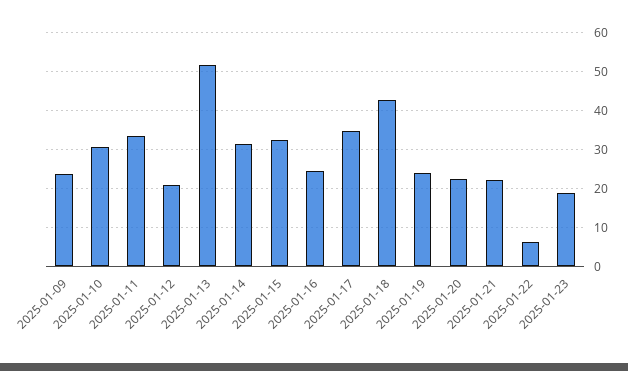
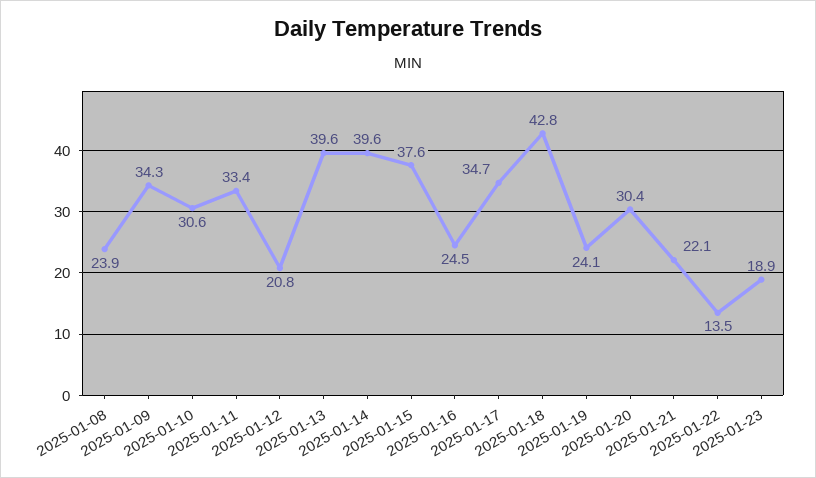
  {
-   "2025-01-09": 24,
+   "2025-01-09": 34.3,
    "2025-01-10": 30.6,
    "2025-01-11": 33.4,
    "2025-01-12": 20.8,
-   "2025-01-13": 52,
+   "2025-01-13": 39.6,
-   "2025-01-14": 32,
+   "2025-01-14": 39.6,
-   "2025-01-15": 32,
+   "2025-01-15": 37.6,
    "2025-01-16": 24.5,
    "2025-01-17": 34.7,
    "2025-01-18": 42.8,
    "2025-01-19": 24.1,
-   "2025-01-20": 22,
+   "2025-01-20": 30.4,
    "2025-01-21": 22.1,
-   "2025-01-22": 6,
+   "2025-01-22": 13.5,
-   "2025-01-23": 18.9
+   "2025-01-23": 18.9,
+   "2025-01-08": 23.9
  }

